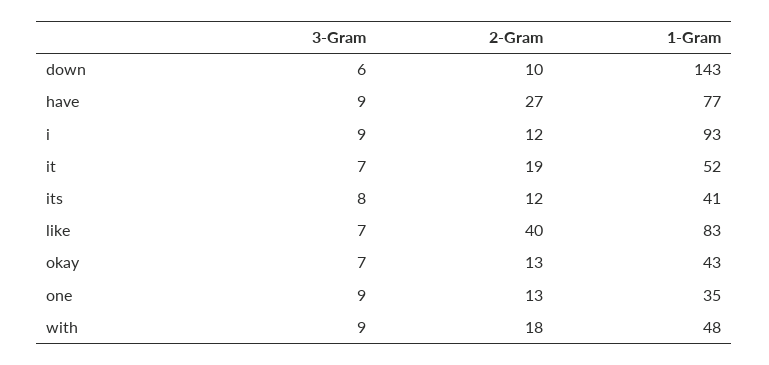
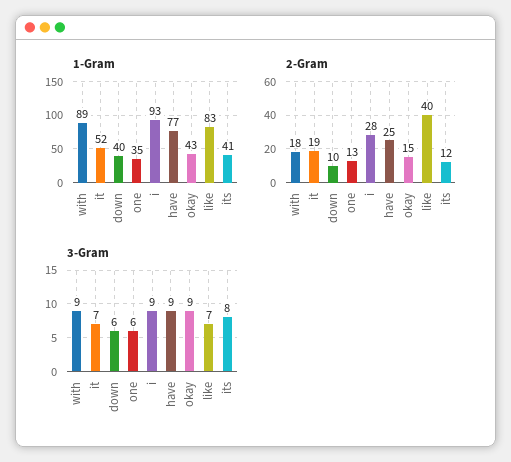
  {
    "3-Gram": {
      "down": 6,
      "have": 9,
      "i": 9,
      "it": 7,
      "its": 8,
      "like": 7,
-     "okay": 7,
+     "okay": 9,
-     "one": 9,
+     "one": 6,
      "with": 9
    },
    "2-Gram": {
      "down": 10,
-     "have": 27,
+     "have": 25,
-     "i": 12,
+     "i": 28,
      "it": 19,
      "its": 12,
      "like": 40,
-     "okay": 13,
+     "okay": 15,
      "one": 13,
      "with": 18
    },
    "1-Gram": {
-     "down": 143,
+     "down": 40,
      "have": 77,
      "i": 93,
      "it": 52,
      "its": 41,
      "like": 83,
      "okay": 43,
      "one": 35,
-     "with": 48
+     "with": 89
    }
  }

